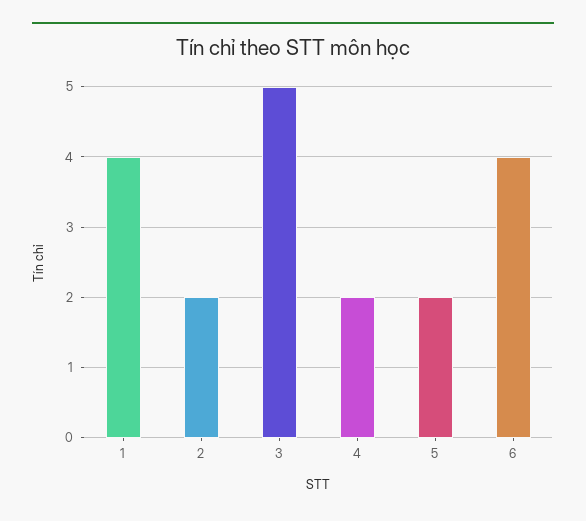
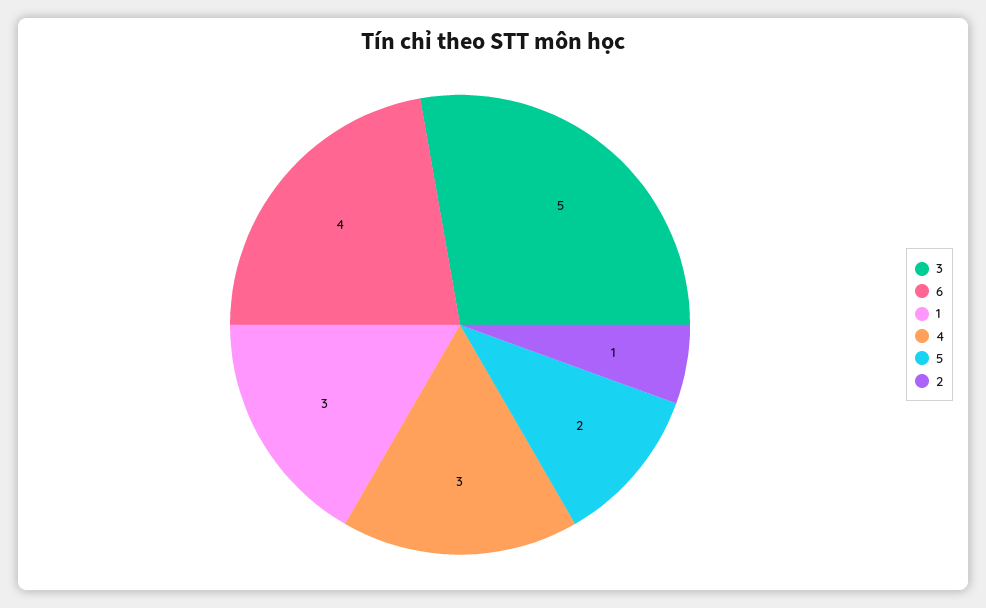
  {
-   "1": 4,
+   "1": 3,
-   "2": 2,
+   "2": 1,
    "3": 5,
-   "4": 2,
+   "4": 3,
    "5": 2,
    "6": 4
  }

